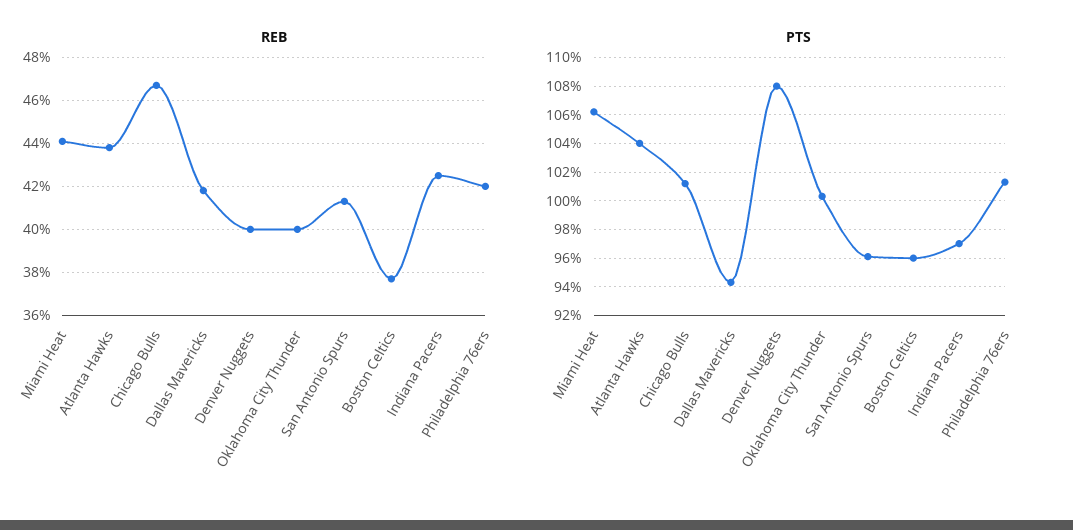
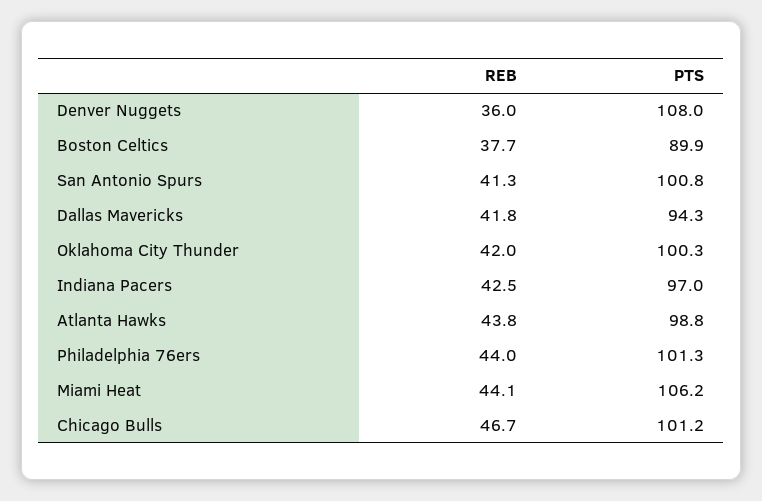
  {
    "REB": {
      "Miami Heat": 44.1,
      "Atlanta Hawks": 43.8,
      "Chicago Bulls": 46.7,
      "Dallas Mavericks": 41.8,
-     "Denver Nuggets": 40,
+     "Denver Nuggets": 36,
-     "Oklahoma City Thunder": 40,
+     "Oklahoma City Thunder": 42,
      "San Antonio Spurs": 41.3,
      "Boston Celtics": 37.7,
      "Indiana Pacers": 42.5,
-     "Philadelphia 76ers": 42
+     "Philadelphia 76ers": 44
    },
    "PTS": {
      "Miami Heat": 106.2,
-     "Atlanta Hawks": 104,
+     "Atlanta Hawks": 98.8,
      "Chicago Bulls": 101.2,
      "Dallas Mavericks": 94.3,
      "Denver Nuggets": 108,
      "Oklahoma City Thunder": 100.3,
-     "San Antonio Spurs": 96,
+     "San Antonio Spurs": 100.8,
-     "Boston Celtics": 96,
+     "Boston Celtics": 89.9,
      "Indiana Pacers": 97,
      "Philadelphia 76ers": 101.3
    }
  }

